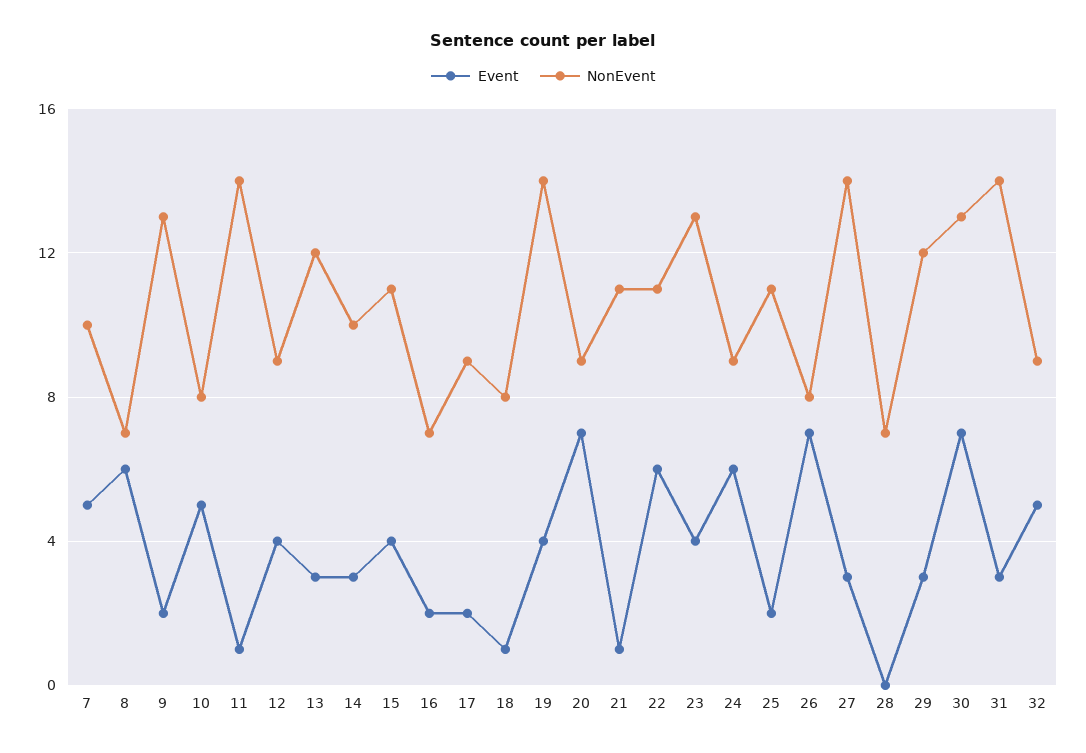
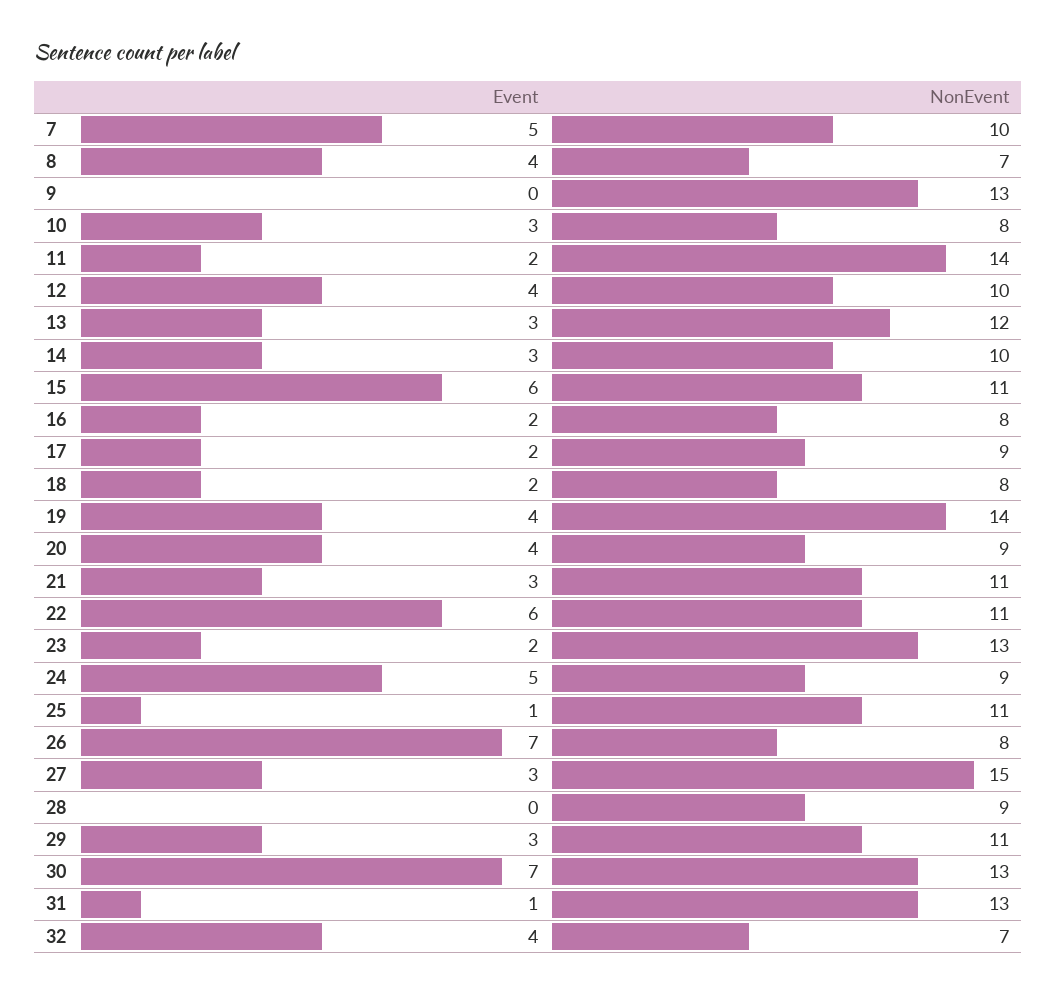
  {
    "Event": {
      "7": 5,
-     "8": 6,
+     "8": 4,
-     "9": 2,
+     "9": 0,
-     "10": 5,
+     "10": 3,
-     "11": 1,
+     "11": 2,
      "12": 4,
      "13": 3,
      "14": 3,
-     "15": 4,
+     "15": 6,
      "16": 2,
      "17": 2,
-     "18": 1,
+     "18": 2,
      "19": 4,
-     "20": 7,
+     "20": 4,
-     "21": 1,
+     "21": 3,
      "22": 6,
-     "23": 4,
+     "23": 2,
-     "24": 6,
+     "24": 5,
-     "25": 2,
+     "25": 1,
      "26": 7,
      "27": 3,
      "28": 0,
      "29": 3,
      "30": 7,
-     "31": 3,
+     "31": 1,
-     "32": 5
+     "32": 4
    },
    "NonEvent": {
      "7": 10,
      "8": 7,
      "9": 13,
      "10": 8,
      "11": 14,
-     "12": 9,
+     "12": 10,
      "13": 12,
      "14": 10,
      "15": 11,
-     "16": 7,
+     "16": 8,
      "17": 9,
      "18": 8,
      "19": 14,
      "20": 9,
      "21": 11,
      "22": 11,
      "23": 13,
      "24": 9,
      "25": 11,
      "26": 8,
-     "27": 14,
+     "27": 15,
-     "28": 7,
+     "28": 9,
-     "29": 12,
+     "29": 11,
      "30": 13,
-     "31": 14,
+     "31": 13,
-     "32": 9
+     "32": 7
    }
  }

